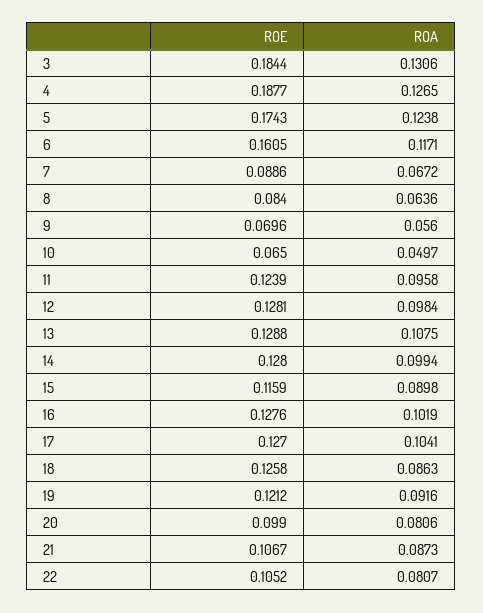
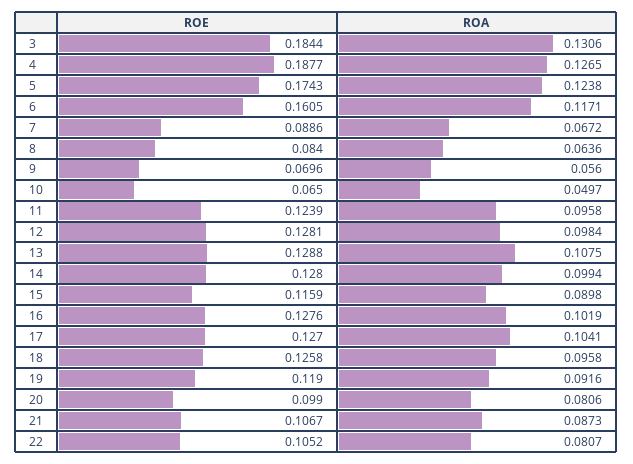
  {
    "ROE": {
      "3": 0.1844,
      "4": 0.1877,
      "5": 0.1743,
      "6": 0.1605,
      "7": 0.0886,
      "8": 0.084,
      "9": 0.0696,
      "10": 0.065,
      "11": 0.1239,
      "12": 0.1281,
      "13": 0.1288,
      "14": 0.128,
      "15": 0.1159,
      "16": 0.1276,
      "17": 0.127,
      "18": 0.1258,
-     "19": 0.1212,
+     "19": 0.119,
      "20": 0.099,
      "21": 0.1067,
      "22": 0.1052
    },
    "ROA": {
      "3": 0.1306,
      "4": 0.1265,
      "5": 0.1238,
      "6": 0.1171,
      "7": 0.0672,
      "8": 0.0636,
      "9": 0.056,
      "10": 0.0497,
      "11": 0.0958,
      "12": 0.0984,
      "13": 0.1075,
      "14": 0.0994,
      "15": 0.0898,
      "16": 0.1019,
      "17": 0.1041,
-     "18": 0.0863,
+     "18": 0.0958,
      "19": 0.0916,
      "20": 0.0806,
      "21": 0.0873,
      "22": 0.0807
    }
  }

